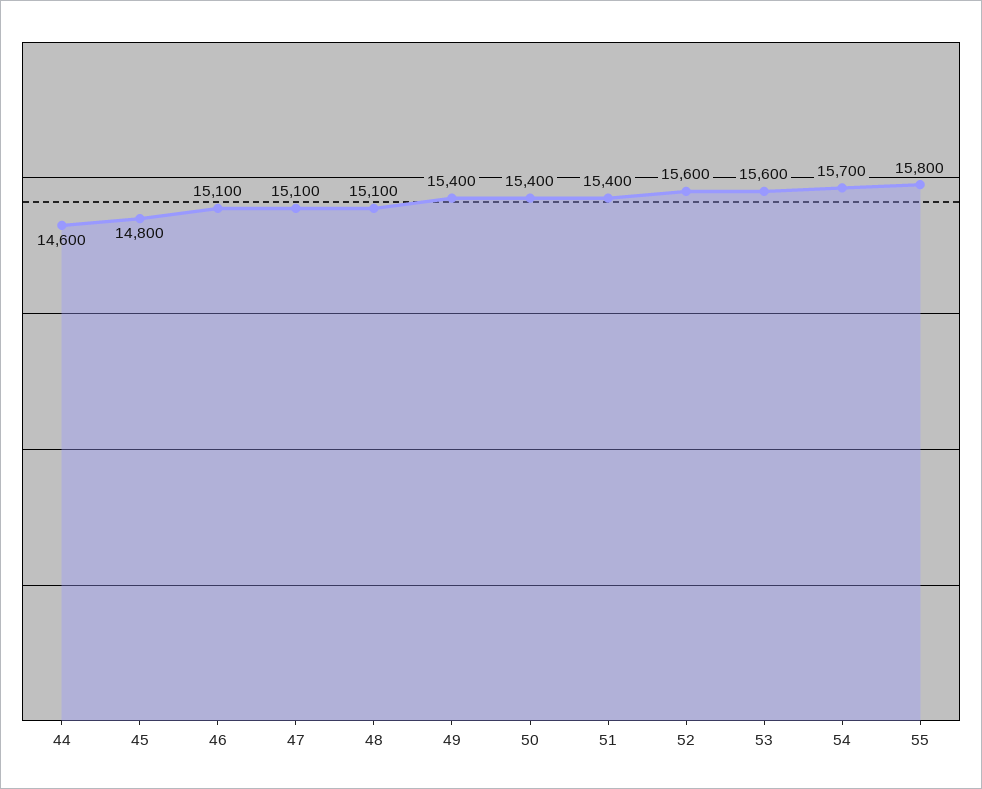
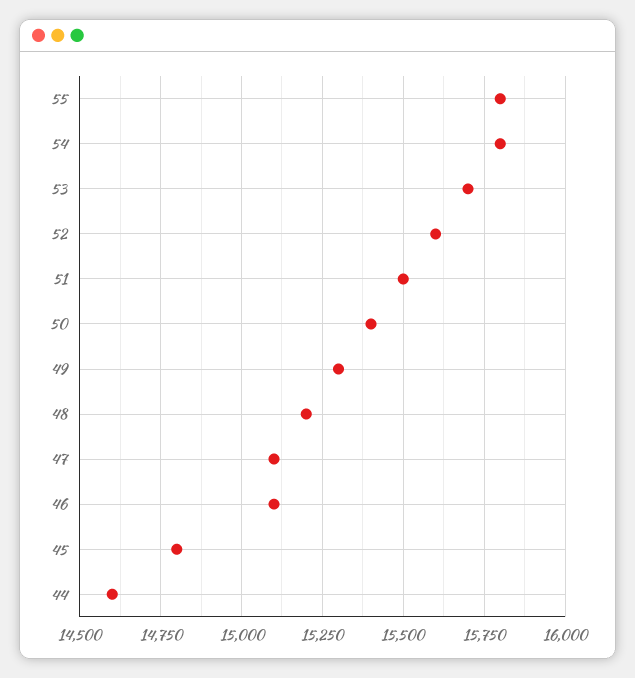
  {
    "44": 14600,
    "45": 14800,
    "46": 15100,
    "47": 15100,
-   "48": 15100,
+   "48": 15200,
-   "49": 15400,
+   "49": 15300,
    "50": 15400,
-   "51": 15400,
+   "51": 15500,
    "52": 15600,
-   "53": 15600,
+   "53": 15700,
-   "54": 15700,
+   "54": 15800,
    "55": 15800
  }

